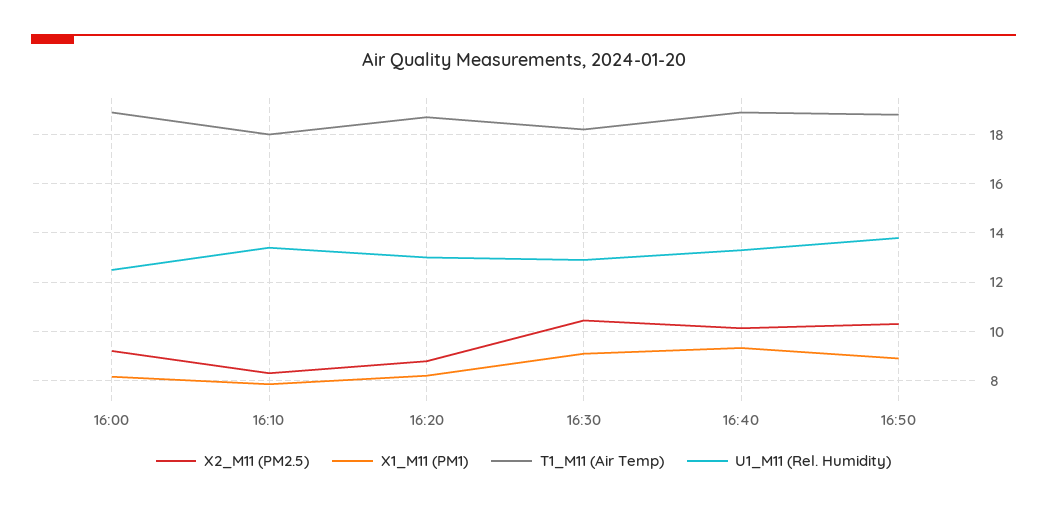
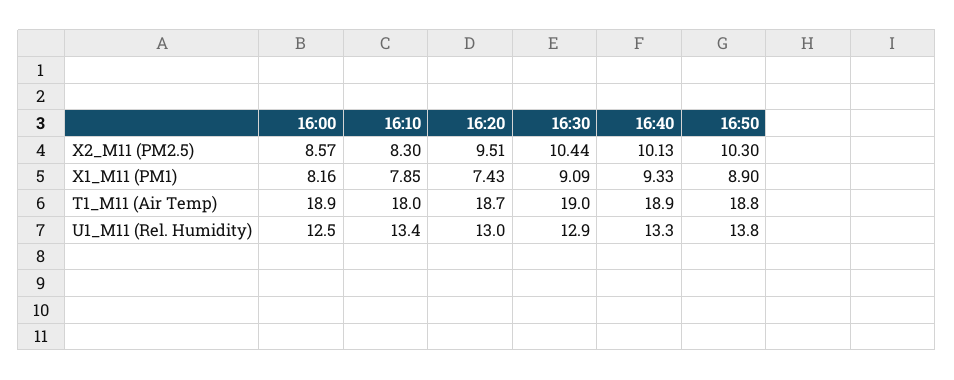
  {
    "X2_M11 (PM2.5)": {
-     "16:00": 9.25,
+     "16:00": 8.57,
      "16:10": 8.3,
-     "16:20": 8.75,
+     "16:20": 9.51,
      "16:30": 10.44,
      "16:40": 10.13,
      "16:50": 10.3
    },
    "X1_M11 (PM1)": {
      "16:00": 8.16,
      "16:10": 7.85,
-     "16:20": 8.25,
+     "16:20": 7.43,
      "16:30": 9.09,
      "16:40": 9.33,
      "16:50": 8.9
    },
    "T1_M11 (Air Temp)": {
      "16:00": 18.9,
      "16:10": 18,
      "16:20": 18.7,
-     "16:30": 18.25,
+     "16:30": 19,
      "16:40": 18.9,
      "16:50": 18.8
    },
    "U1_M11 (Rel. Humidity)": {
      "16:00": 12.5,
      "16:10": 13.4,
      "16:20": 13,
      "16:30": 12.9,
      "16:40": 13.3,
      "16:50": 13.8
    }
  }

